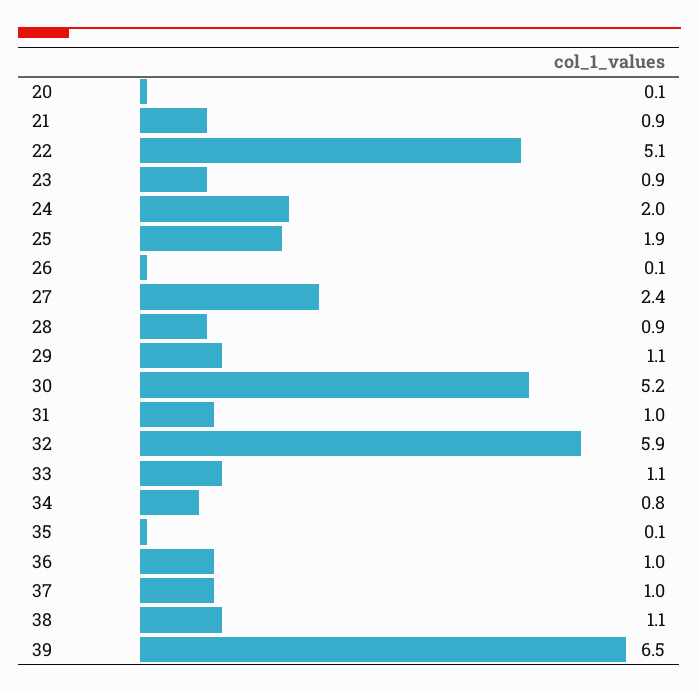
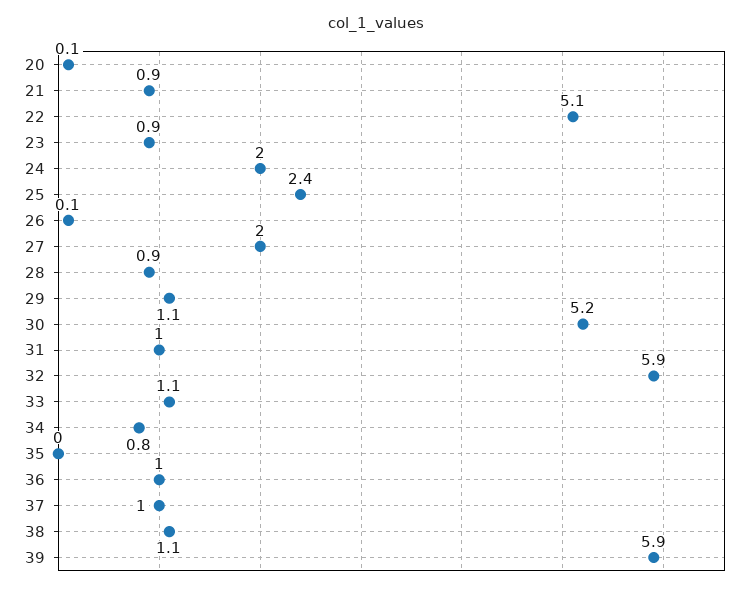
  {
    "20": 0.1,
    "21": 0.9,
    "22": 5.1,
    "23": 0.9,
    "24": 2,
-   "25": 1.9,
+   "25": 2.4,
    "26": 0.1,
-   "27": 2.4,
+   "27": 2,
    "28": 0.9,
    "29": 1.1,
    "30": 5.2,
    "31": 1,
    "32": 5.9,
    "33": 1.1,
    "34": 0.8,
-   "35": 0.1,
+   "35": 0,
    "36": 1,
    "37": 1,
    "38": 1.1,
-   "39": 6.5
+   "39": 5.9
  }

